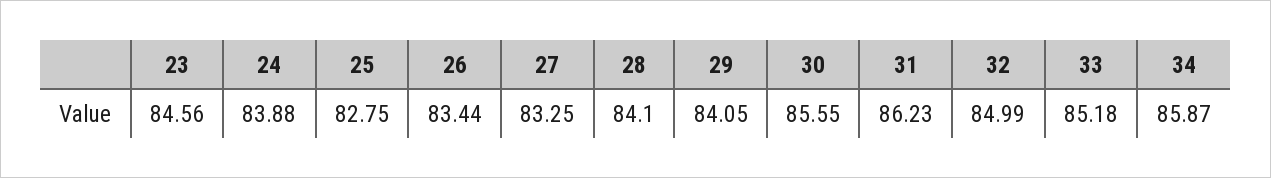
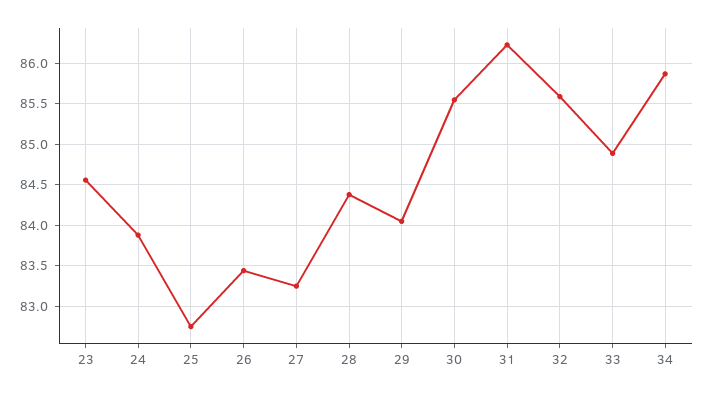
  {
    "23": 84.56,
    "24": 83.88,
    "25": 82.75,
    "26": 83.44,
    "27": 83.25,
-   "28": 84.1,
+   "28": 84.4,
    "29": 84.05,
    "30": 85.55,
    "31": 86.23,
-   "32": 84.99,
+   "32": 85.6,
-   "33": 85.18,
+   "33": 84.9,
    "34": 85.87
  }

